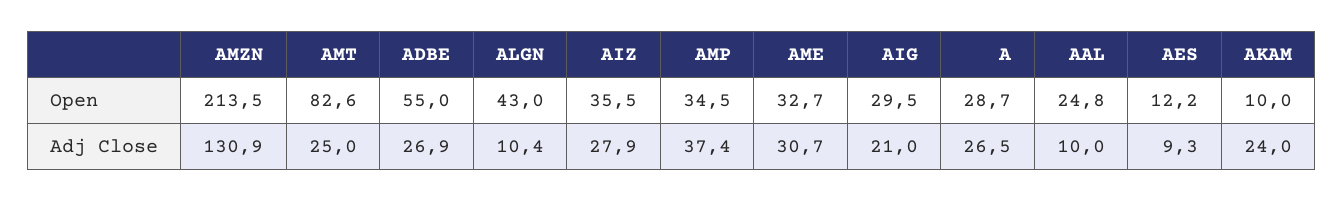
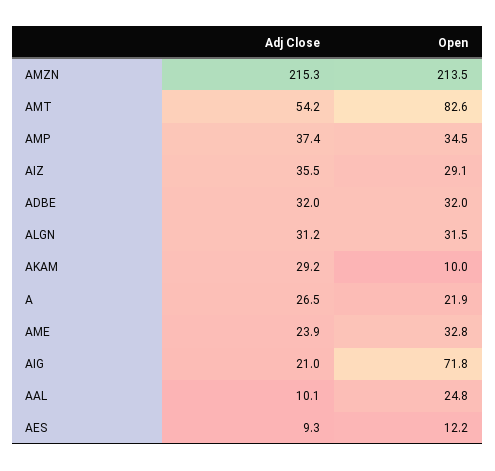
  {
    "AMZN": {
      "Open": 213.5,
-     "Adj Close": 130.9
+     "Adj Close": 215.3
    },
    "AMT": {
      "Open": 82.6,
-     "Adj Close": 25
+     "Adj Close": 54.2
    },
    "ADBE": {
-     "Open": 55,
+     "Open": 32,
-     "Adj Close": 26.9
+     "Adj Close": 32
    },
    "ALGN": {
-     "Open": 43,
+     "Open": 31.5,
-     "Adj Close": 10.4
+     "Adj Close": 31.2
    },
    "AIZ": {
-     "Open": 35.5,
+     "Open": 29.1,
-     "Adj Close": 27.9
+     "Adj Close": 35.5
    },
    "AMP": {
      "Open": 34.5,
      "Adj Close": 37.4
    },
    "AME": {
-     "Open": 32.7,
+     "Open": 32.8,
-     "Adj Close": 30.7
+     "Adj Close": 23.9
    },
    "AIG": {
-     "Open": 29.5,
+     "Open": 71.8,
      "Adj Close": 21
    },
    "A": {
-     "Open": 28.7,
+     "Open": 21.9,
      "Adj Close": 26.5
    },
    "AAL": {
      "Open": 24.8,
-     "Adj Close": 10
+     "Adj Close": 10.1
    },
    "AES": {
      "Open": 12.2,
      "Adj Close": 9.3
    },
    "AKAM": {
      "Open": 10,
-     "Adj Close": 24
+     "Adj Close": 29.2
    }
  }

